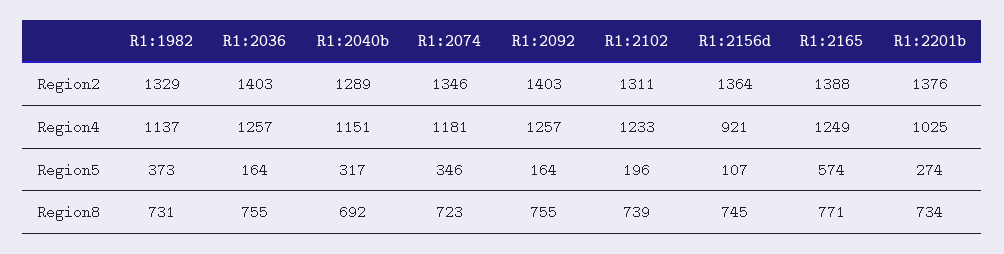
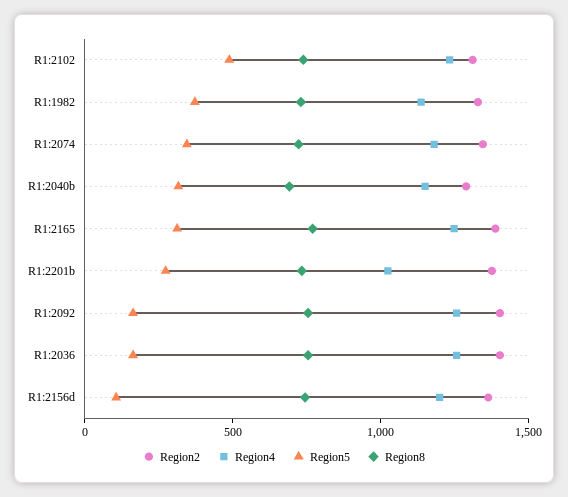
  {
    "Region2": {
      "R1:1982": 1329,
      "R1:2036": 1403,
      "R1:2040b": 1289,
      "R1:2074": 1346,
      "R1:2092": 1403,
      "R1:2102": 1311,
      "R1:2156d": 1364,
      "R1:2165": 1388,
      "R1:2201b": 1376
    },
    "Region4": {
      "R1:1982": 1137,
      "R1:2036": 1257,
      "R1:2040b": 1151,
      "R1:2074": 1181,
      "R1:2092": 1257,
      "R1:2102": 1233,
-     "R1:2156d": 921,
+     "R1:2156d": 1200,
      "R1:2165": 1249,
      "R1:2201b": 1025
    },
    "Region5": {
      "R1:1982": 373,
      "R1:2036": 164,
      "R1:2040b": 317,
      "R1:2074": 346,
      "R1:2092": 164,
-     "R1:2102": 196,
+     "R1:2102": 500,
      "R1:2156d": 107,
-     "R1:2165": 574,
+     "R1:2165": 300,
      "R1:2201b": 274
    },
    "Region8": {
      "R1:1982": 731,
      "R1:2036": 755,
      "R1:2040b": 692,
      "R1:2074": 723,
      "R1:2092": 755,
      "R1:2102": 739,
      "R1:2156d": 745,
      "R1:2165": 771,
      "R1:2201b": 734
    }
  }

